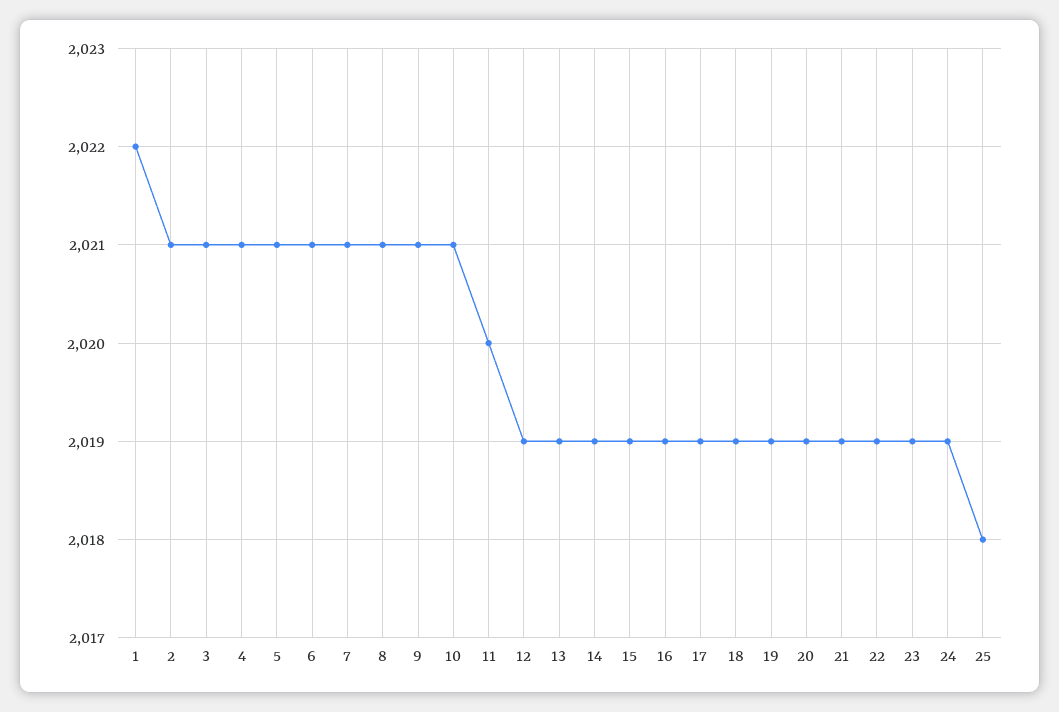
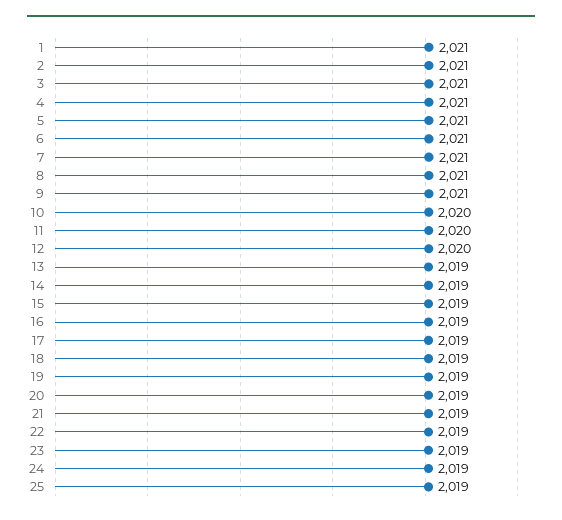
  {
-   "1": 2022,
+   "1": 2021,
    "2": 2021,
    "3": 2021,
    "4": 2021,
    "5": 2021,
    "6": 2021,
    "7": 2021,
    "8": 2021,
    "9": 2021,
-   "10": 2021,
+   "10": 2020,
    "11": 2020,
-   "12": 2019,
+   "12": 2020,
    "13": 2019,
    "14": 2019,
    "15": 2019,
    "16": 2019,
    "17": 2019,
    "18": 2019,
    "19": 2019,
    "20": 2019,
    "21": 2019,
    "22": 2019,
    "23": 2019,
    "24": 2019,
-   "25": 2018
+   "25": 2019
  }

